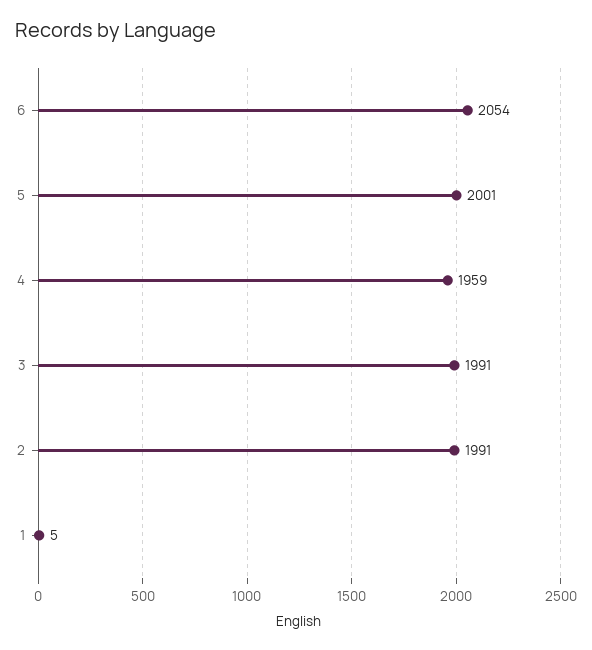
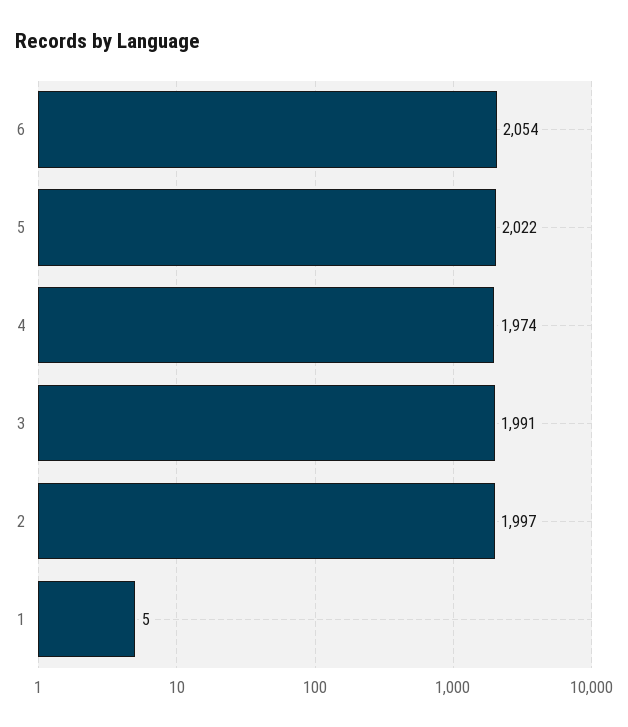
  {
    "6": 2054,
-   "5": 2001,
+   "5": 2022,
-   "4": 1959,
+   "4": 1974,
    "3": 1991,
-   "2": 1991,
+   "2": 1997,
    "1": 5
  }

